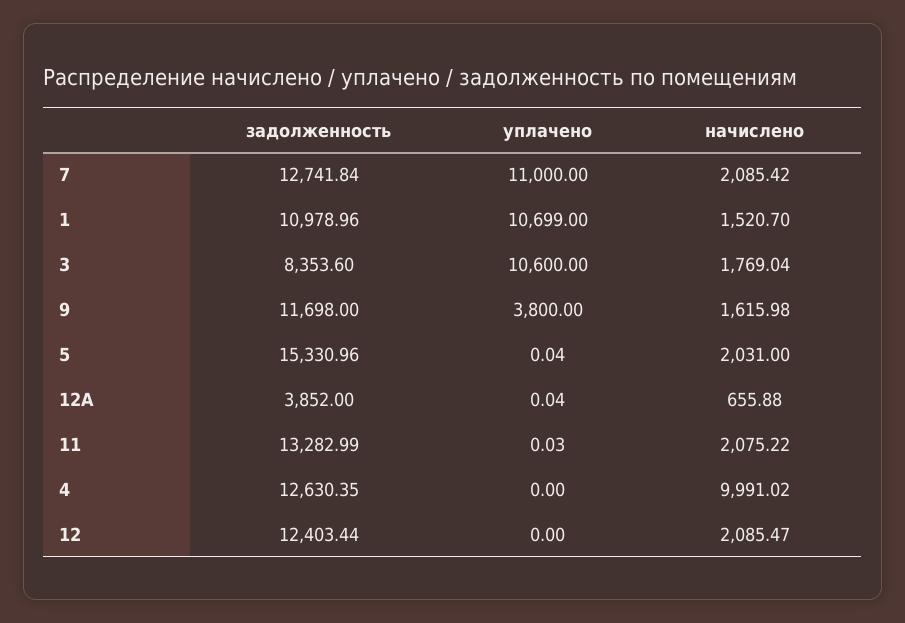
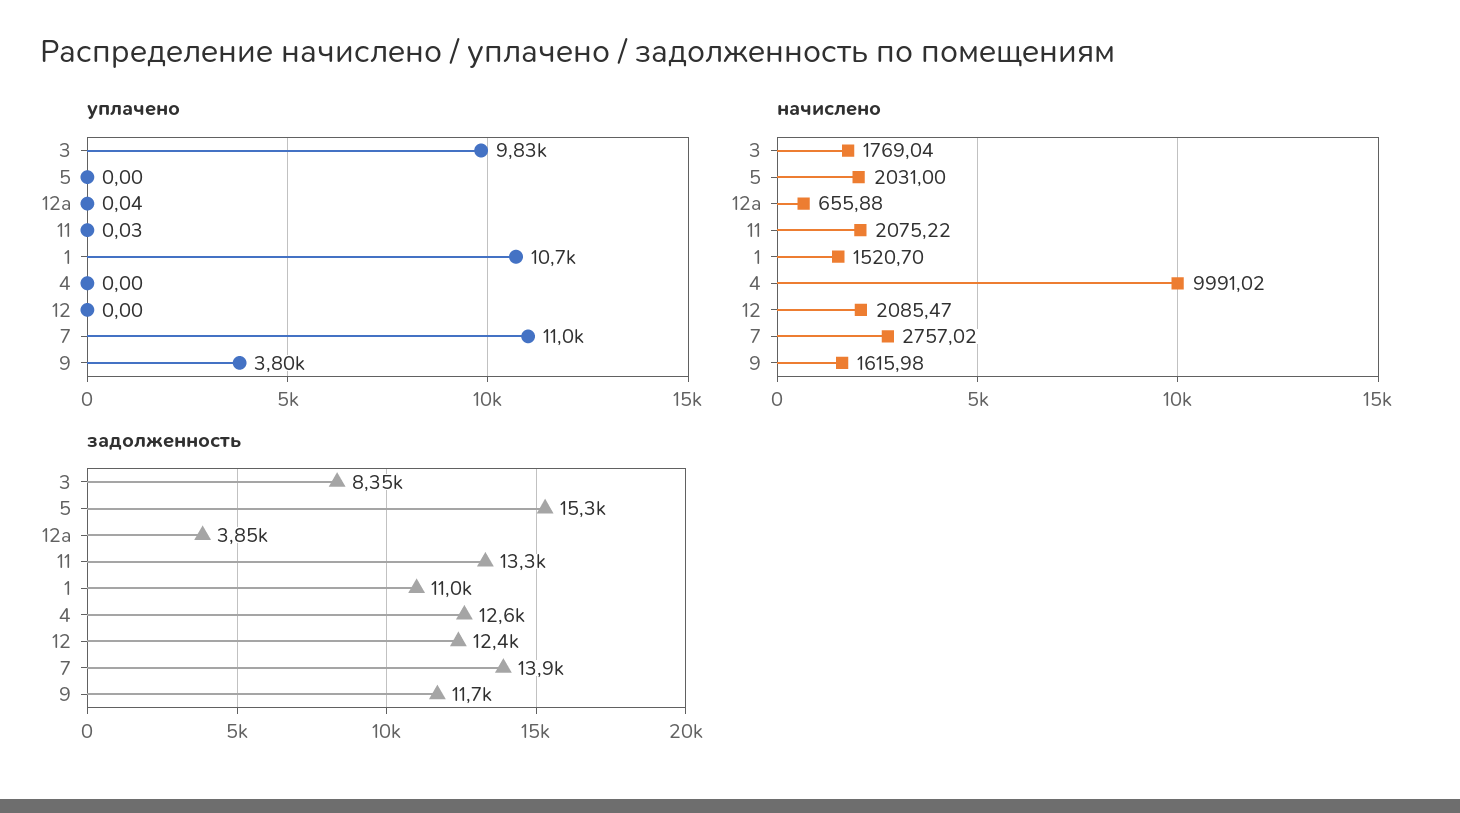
  {
    "задолженность": {
-     "7": 12741.84,
+     "7": 13900,
      "1": 10978.96,
      "3": 8353.6,
      "9": 11698,
      "5": 15330.96,
      "12А": 3852,
      "11": 13282.99,
      "4": 12630.35,
      "12": 12403.44
    },
    "уплачено": {
      "7": 11000,
      "1": 10699,
-     "3": 10600,
+     "3": 9830,
      "9": 3800,
-     "5": 0.04,
+     "5": 0,
      "12А": 0.04,
      "11": 0.03,
      "4": 0,
      "12": 0
    },
    "начислено": {
-     "7": 2085.42,
+     "7": 2757.02,
      "1": 1520.7,
      "3": 1769.04,
      "9": 1615.98,
      "5": 2031,
      "12А": 655.88,
      "11": 2075.22,
      "4": 9991.02,
      "12": 2085.47
    }
  }

